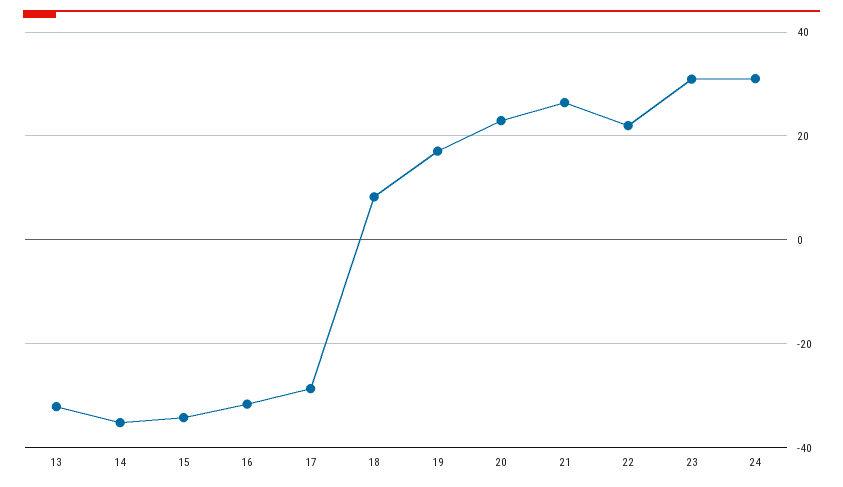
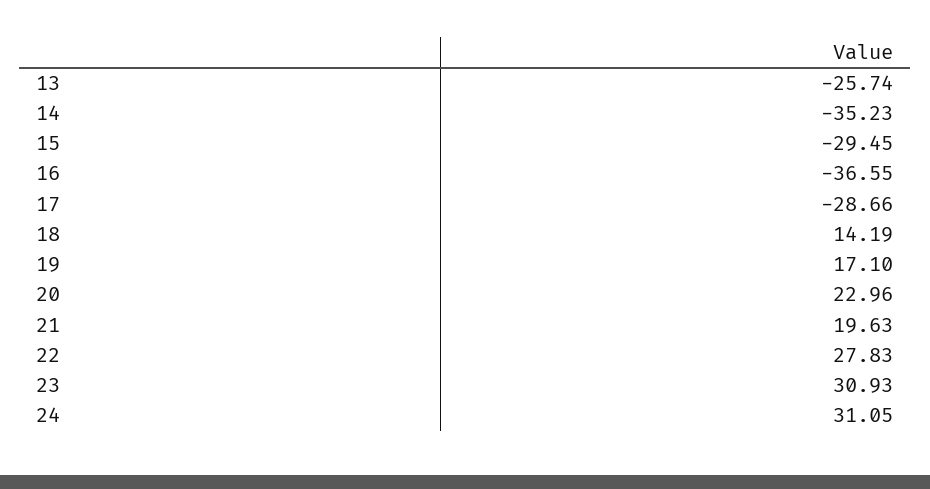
  {
-   "13": -32,
+   "13": -25.74,
    "14": -35.23,
-   "15": -34,
+   "15": -29.45,
-   "16": -32,
+   "16": -36.55,
    "17": -28.66,
-   "18": 8,
+   "18": 14.19,
    "19": 17.1,
    "20": 22.96,
-   "21": 26,
+   "21": 19.63,
-   "22": 22,
+   "22": 27.83,
    "23": 30.93,
    "24": 31.05
  }

